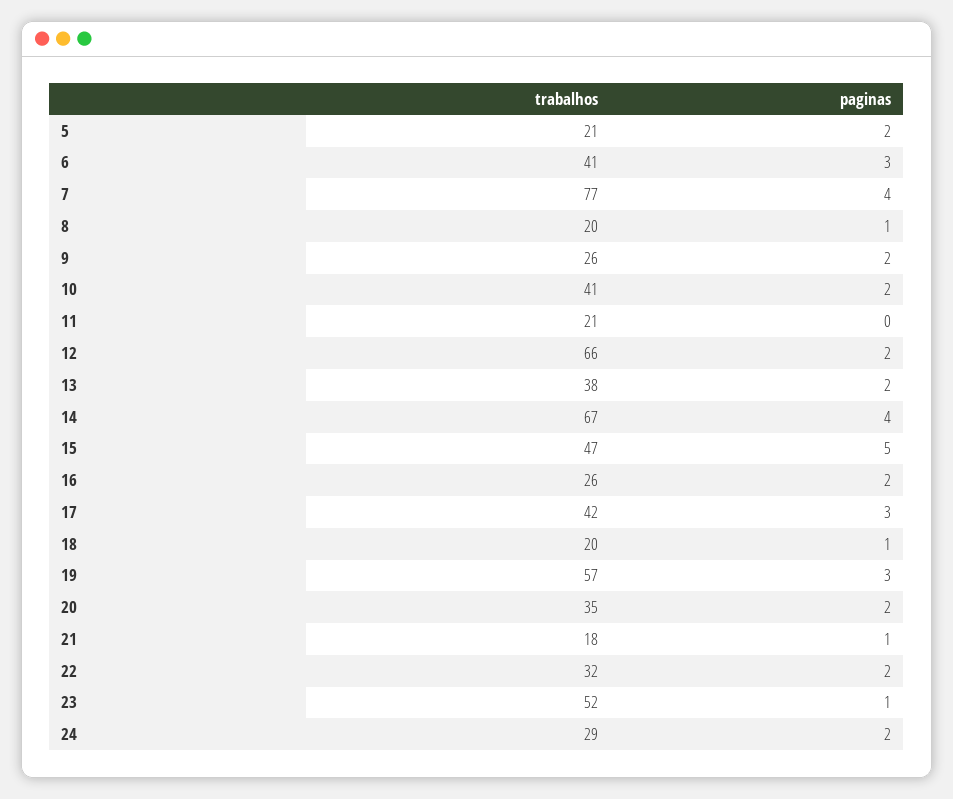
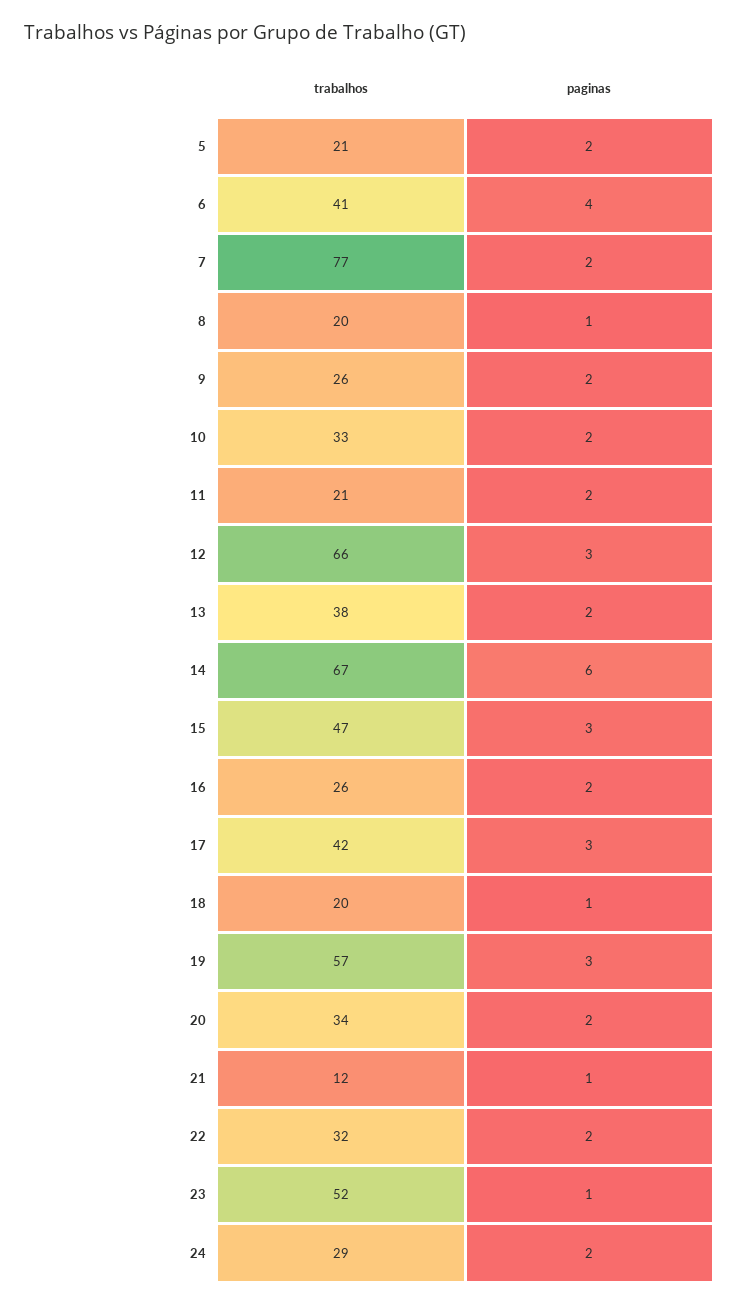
  {
    "trabalhos": {
      "5": 21,
      "6": 41,
      "7": 77,
      "8": 20,
      "9": 26,
-     "10": 41,
+     "10": 33,
      "11": 21,
      "12": 66,
      "13": 38,
      "14": 67,
      "15": 47,
      "16": 26,
      "17": 42,
      "18": 20,
      "19": 57,
-     "20": 35,
+     "20": 34,
-     "21": 18,
+     "21": 12,
      "22": 32,
      "23": 52,
      "24": 29
    },
    "paginas": {
      "5": 2,
-     "6": 3,
+     "6": 4,
-     "7": 4,
+     "7": 2,
      "8": 1,
      "9": 2,
      "10": 2,
-     "11": 0,
+     "11": 2,
-     "12": 2,
+     "12": 3,
      "13": 2,
-     "14": 4,
+     "14": 6,
-     "15": 5,
+     "15": 3,
      "16": 2,
      "17": 3,
      "18": 1,
      "19": 3,
      "20": 2,
      "21": 1,
      "22": 2,
      "23": 1,
      "24": 2
    }
  }

